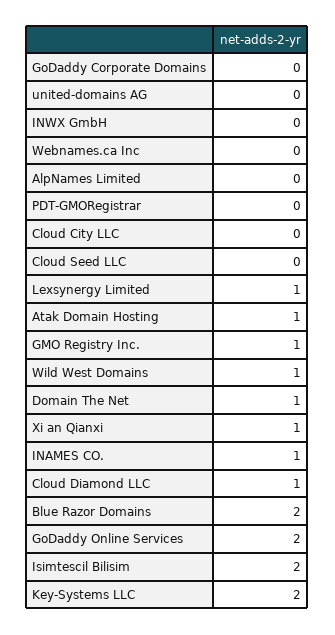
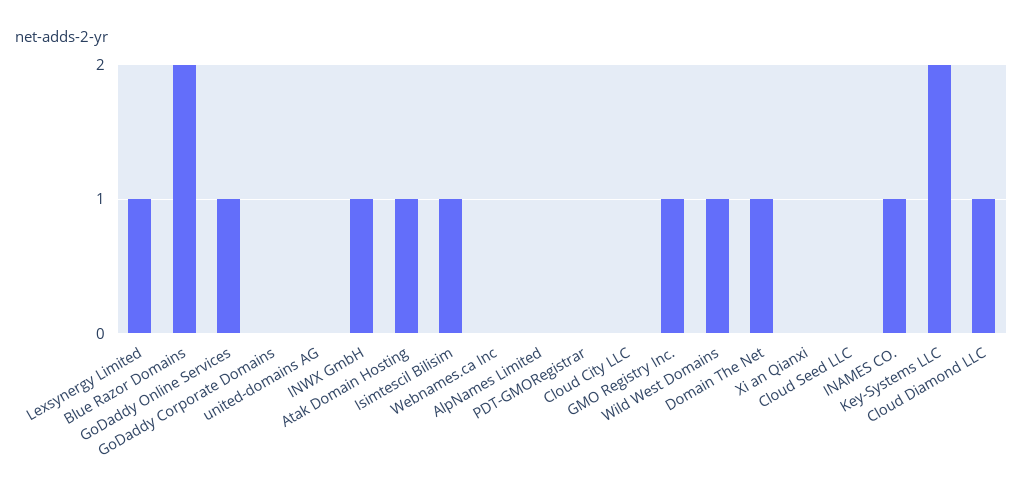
  {
    "GoDaddy Corporate Domains": 0,
    "united-domains AG": 0,
-   "INWX GmbH": 0,
+   "INWX GmbH": 1,
    "Webnames.ca Inc": 0,
    "AlpNames Limited": 0,
    "PDT-GMORegistrar": 0,
    "Cloud City LLC": 0,
    "Cloud Seed LLC": 0,
    "Lexsynergy Limited": 1,
    "Atak Domain Hosting": 1,
    "GMO Registry Inc.": 1,
    "Wild West Domains": 1,
    "Domain The Net": 1,
-   "Xi an Qianxi": 1,
+   "Xi an Qianxi": 0,
    "INAMES CO.": 1,
    "Cloud Diamond LLC": 1,
    "Blue Razor Domains": 2,
-   "GoDaddy Online Services": 2,
+   "GoDaddy Online Services": 1,
-   "Isimtescil Bilisim": 2,
+   "Isimtescil Bilisim": 1,
    "Key-Systems LLC": 2
  }

